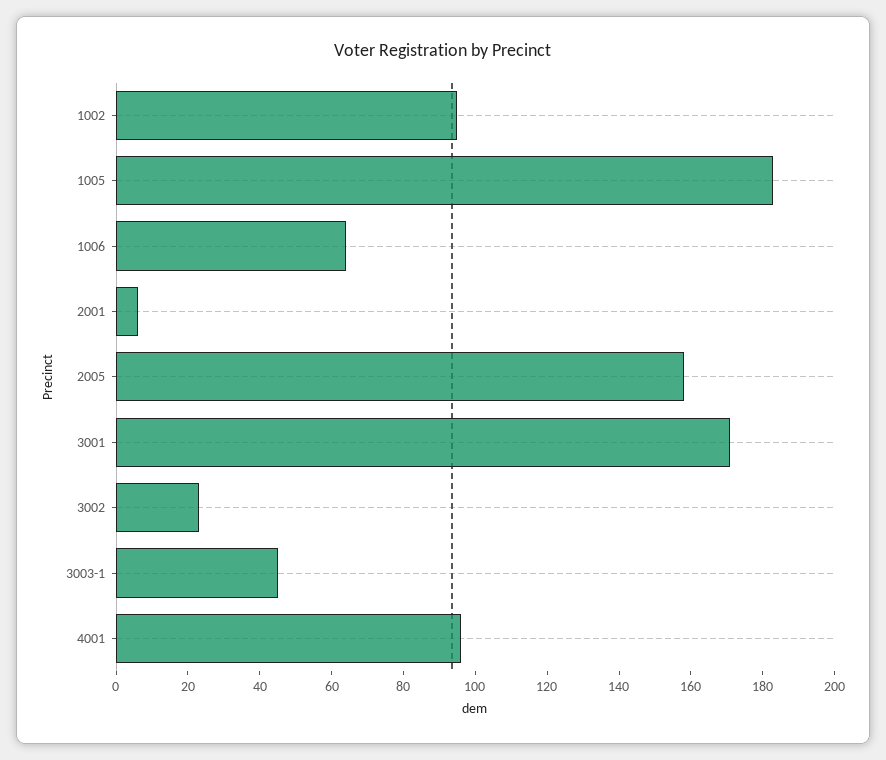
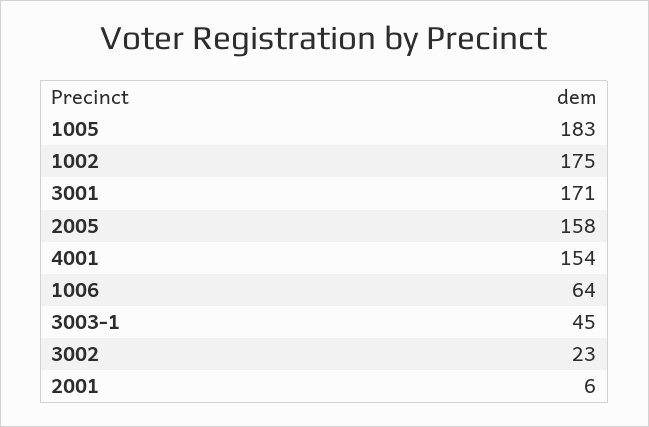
  {
-   "1002": 95,
+   "1002": 175,
    "1005": 183,
    "1006": 64,
    "2001": 6,
    "2005": 158,
    "3001": 171,
    "3002": 23,
    "3003-1": 45,
-   "4001": 95
+   "4001": 154
  }

